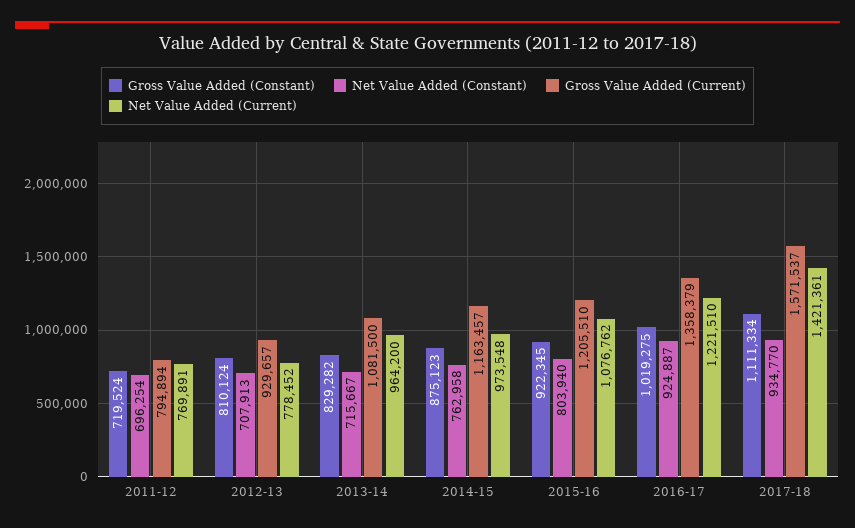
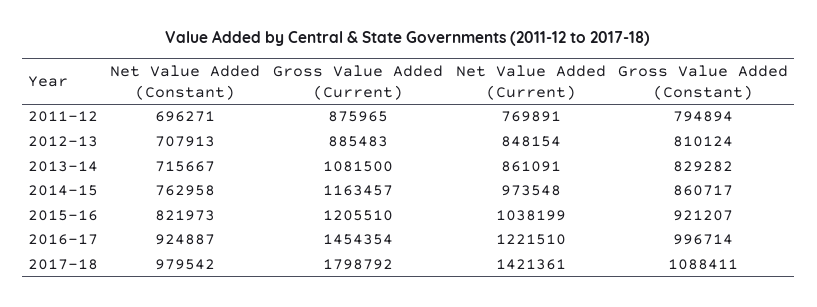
  {
    "Gross Value Added (Constant)": {
-     "2011-12": 719524,
+     "2011-12": 794894,
      "2012-13": 810124,
      "2013-14": 829282,
-     "2014-15": 875123,
+     "2014-15": 860717,
-     "2015-16": 922345,
+     "2015-16": 921207,
-     "2016-17": 1019275,
+     "2016-17": 996714,
-     "2017-18": 1111334
+     "2017-18": 1088411
    },
    "Net Value Added (Constant)": {
-     "2011-12": 696254,
+     "2011-12": 696271,
      "2012-13": 707913,
      "2013-14": 715667,
      "2014-15": 762958,
-     "2015-16": 803940,
+     "2015-16": 821973,
      "2016-17": 924887,
-     "2017-18": 934770
+     "2017-18": 979542
    },
    "Gross Value Added (Current)": {
-     "2011-12": 794894,
+     "2011-12": 875965,
-     "2012-13": 929657,
+     "2012-13": 885483,
      "2013-14": 1081500,
      "2014-15": 1163457,
      "2015-16": 1205510,
-     "2016-17": 1358379,
+     "2016-17": 1454354,
-     "2017-18": 1571537
+     "2017-18": 1798792
    },
    "Net Value Added (Current)": {
      "2011-12": 769891,
-     "2012-13": 778452,
+     "2012-13": 848154,
-     "2013-14": 964200,
+     "2013-14": 861091,
      "2014-15": 973548,
-     "2015-16": 1076762,
+     "2015-16": 1038199,
      "2016-17": 1221510,
      "2017-18": 1421361
    }
  }

